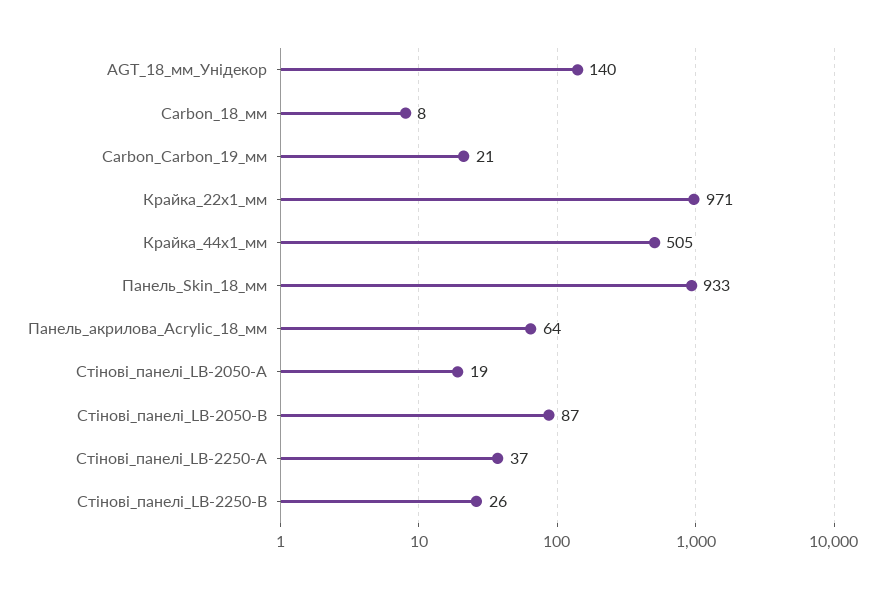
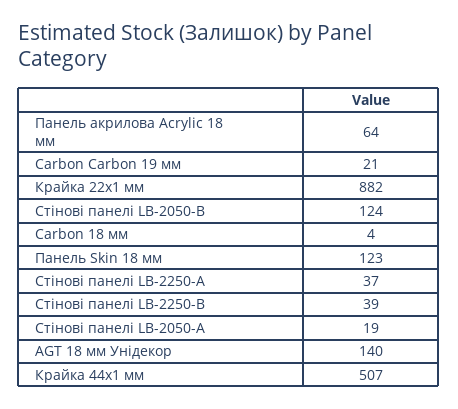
  {
    "AGT_18_мм_Унідекор": 140,
-   "Carbon_18_мм": 8,
+   "Carbon_18_мм": 4,
    "Carbon_Carbon_19_мм": 21,
-   "Крайка_22x1_мм": 971,
+   "Крайка_22x1_мм": 882,
-   "Крайка_44x1_мм": 505,
+   "Крайка_44x1_мм": 507,
-   "Панель_Skin_18_мм": 933,
+   "Панель_Skin_18_мм": 123,
    "Панель_акрилова_Acrylic_18_мм": 64,
    "Стінові_панелі_LB-2050-А": 19,
-   "Стінові_панелі_LB-2050-В": 87,
+   "Стінові_панелі_LB-2050-В": 124,
    "Стінові_панелі_LB-2250-А": 37,
-   "Стінові_панелі_LB-2250-В": 26
+   "Стінові_панелі_LB-2250-В": 39
  }

